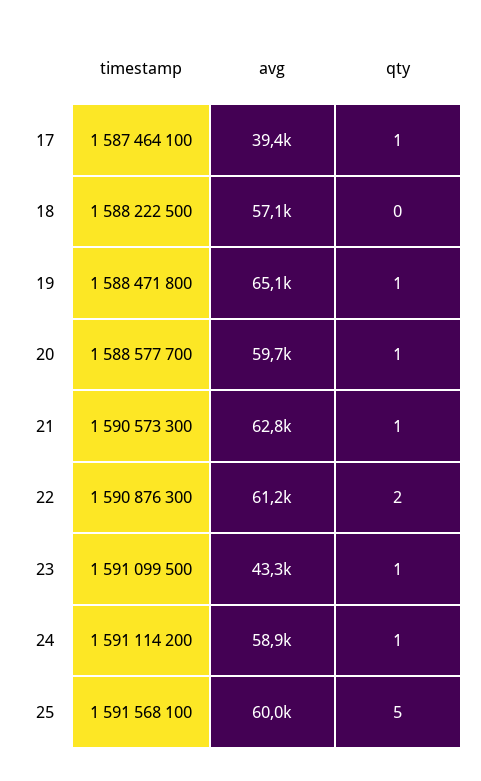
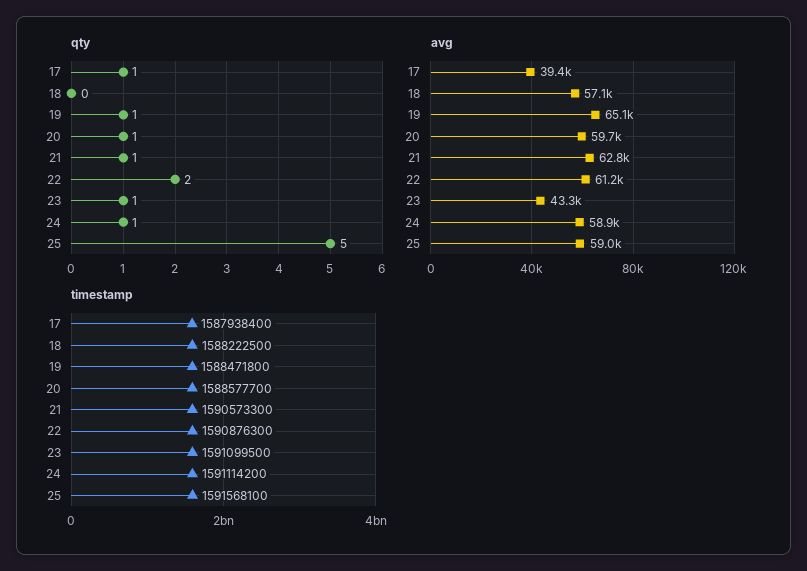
  {
    "timestamp": {
-     "17": 1587464100,
+     "17": 1587938400,
      "18": 1588222500,
      "19": 1588471800,
      "20": 1588577700,
      "21": 1590573300,
      "22": 1590876300,
      "23": 1591099500,
      "24": 1591114200,
      "25": 1591568100
    },
    "avg": {
      "17": 39400,
      "18": 57100,
      "19": 65100,
      "20": 59700,
      "21": 62800,
      "22": 61200,
      "23": 43300,
      "24": 58900,
-     "25": 60000
+     "25": 59000
    },
    "qty": {
      "17": 1,
      "18": 0,
      "19": 1,
      "20": 1,
      "21": 1,
      "22": 2,
      "23": 1,
      "24": 1,
      "25": 5
    }
  }

